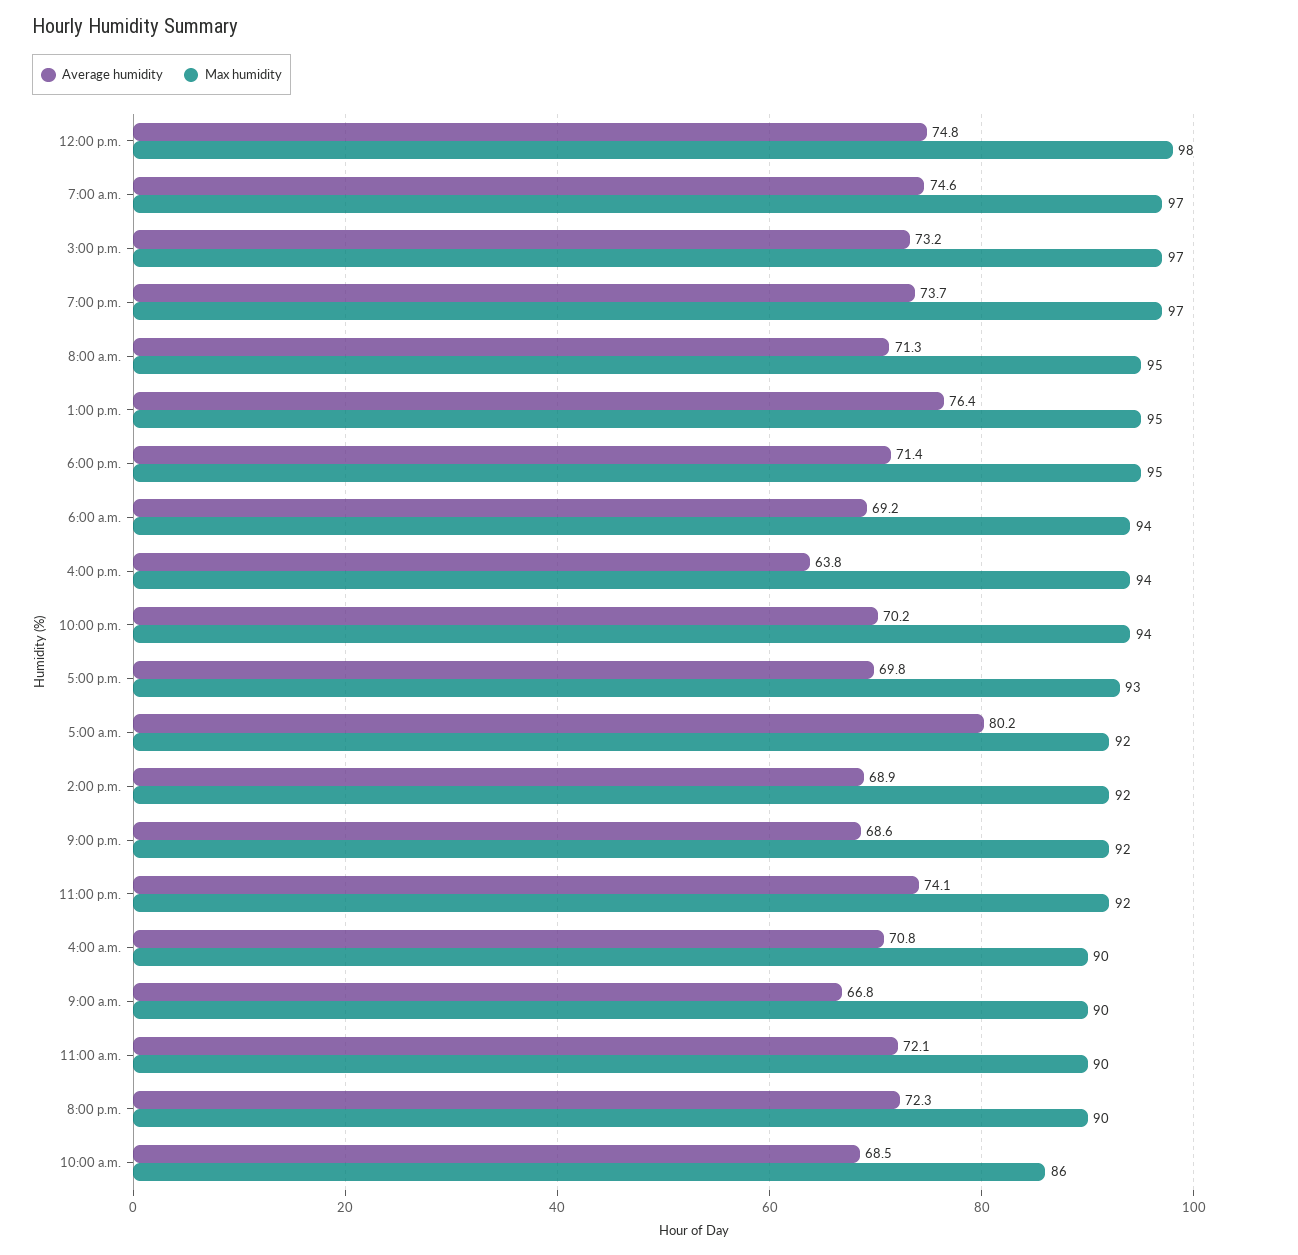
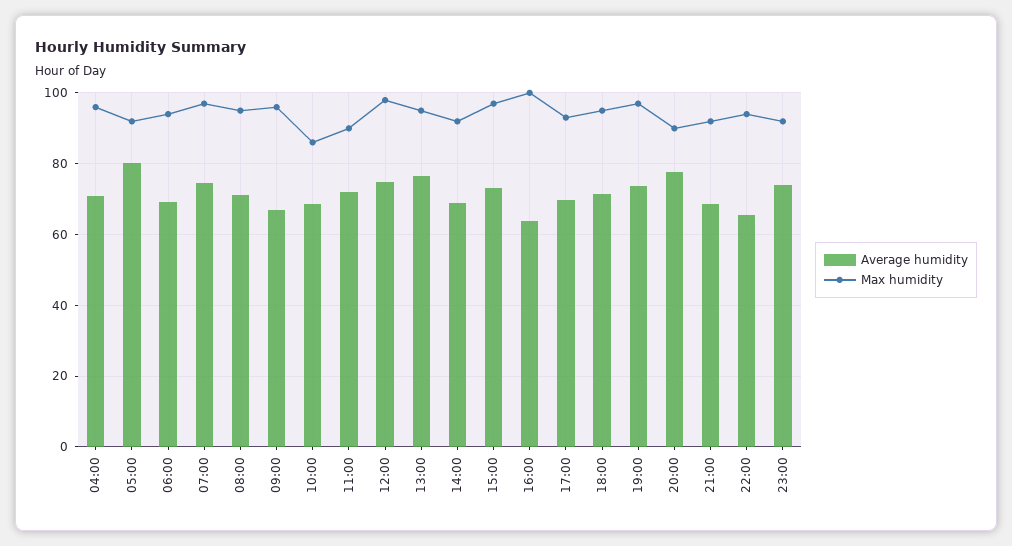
  {
    "Average humidity": {
      "12:00 p.m.": 74.8,
      "7:00 a.m.": 74.6,
      "3:00 p.m.": 73.2,
      "7:00 p.m.": 73.7,
      "8:00 a.m.": 71.3,
      "1:00 p.m.": 76.4,
      "6:00 p.m.": 71.4,
      "6:00 a.m.": 69.2,
      "4:00 p.m.": 63.8,
-     "10:00 p.m.": 70.2,
+     "10:00 p.m.": 66,
      "5:00 p.m.": 69.8,
      "5:00 a.m.": 80.2,
      "2:00 p.m.": 68.9,
      "9:00 p.m.": 68.6,
      "11:00 p.m.": 74.1,
      "4:00 a.m.": 70.8,
      "9:00 a.m.": 66.8,
      "11:00 a.m.": 72.1,
-     "8:00 p.m.": 72.3,
+     "8:00 p.m.": 78,
      "10:00 a.m.": 68.5
    },
    "Max humidity": {
      "12:00 p.m.": 98,
      "7:00 a.m.": 97,
      "3:00 p.m.": 97,
      "7:00 p.m.": 97,
      "8:00 a.m.": 95,
      "1:00 p.m.": 95,
      "6:00 p.m.": 95,
      "6:00 a.m.": 94,
-     "4:00 p.m.": 94,
+     "4:00 p.m.": 100,
      "10:00 p.m.": 94,
      "5:00 p.m.": 93,
      "5:00 a.m.": 92,
      "2:00 p.m.": 92,
      "9:00 p.m.": 92,
      "11:00 p.m.": 92,
-     "4:00 a.m.": 90,
+     "4:00 a.m.": 96,
-     "9:00 a.m.": 90,
+     "9:00 a.m.": 96,
      "11:00 a.m.": 90,
      "8:00 p.m.": 90,
      "10:00 a.m.": 86
    }
  }

